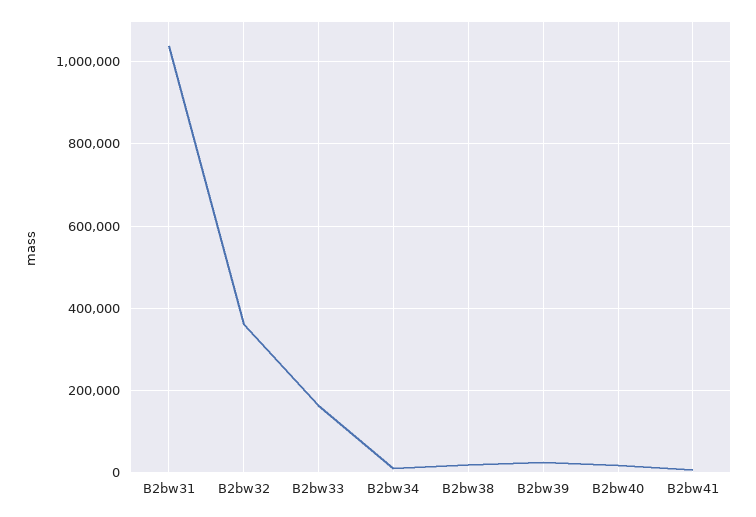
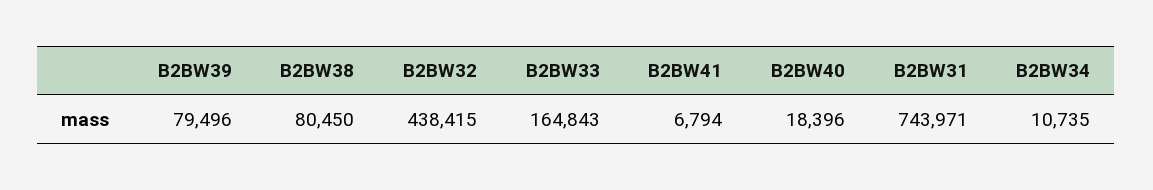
  {
-   "B2bw31": 1040000,
+   "B2bw31": 743971,
-   "B2bw32": 360000,
+   "B2bw32": 438415,
    "B2bw33": 164843,
    "B2bw34": 10735,
-   "B2bw38": 20000,
+   "B2bw38": 80450,
-   "B2bw39": 20000,
+   "B2bw39": 79496,
    "B2bw40": 18396,
    "B2bw41": 6794
  }

